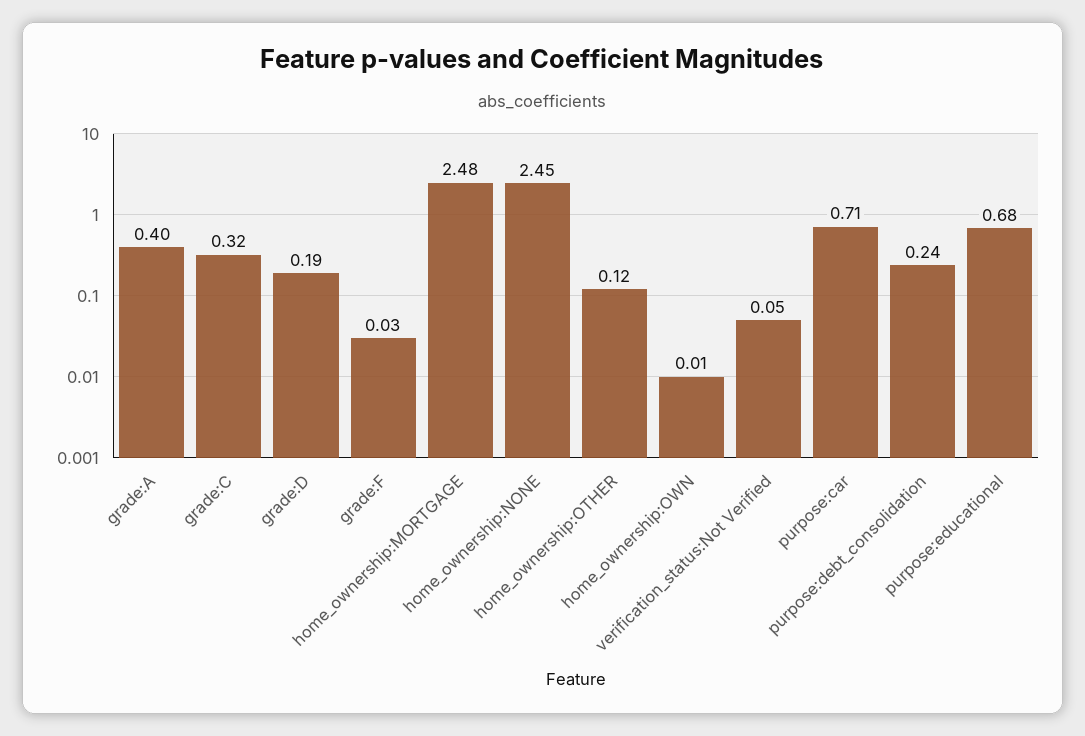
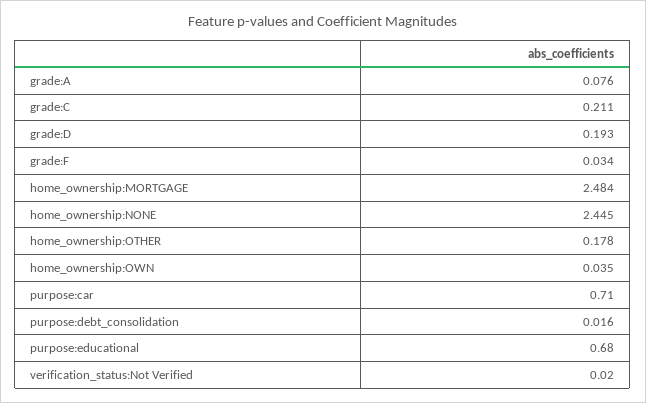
  {
-   "grade:A": 0.4,
+   "grade:A": 0.076,
-   "grade:C": 0.32,
+   "grade:C": 0.211,
    "grade:D": 0.193,
    "grade:F": 0.034,
    "home_ownership:MORTGAGE": 2.484,
    "home_ownership:NONE": 2.445,
-   "home_ownership:OTHER": 0.12,
+   "home_ownership:OTHER": 0.178,
-   "home_ownership:OWN": 0.01,
+   "home_ownership:OWN": 0.035,
-   "verification_status:Not Verified": 0.05,
+   "verification_status:Not Verified": 0.02,
    "purpose:car": 0.71,
-   "purpose:debt_consolidation": 0.24,
+   "purpose:debt_consolidation": 0.016,
    "purpose:educational": 0.68
  }

